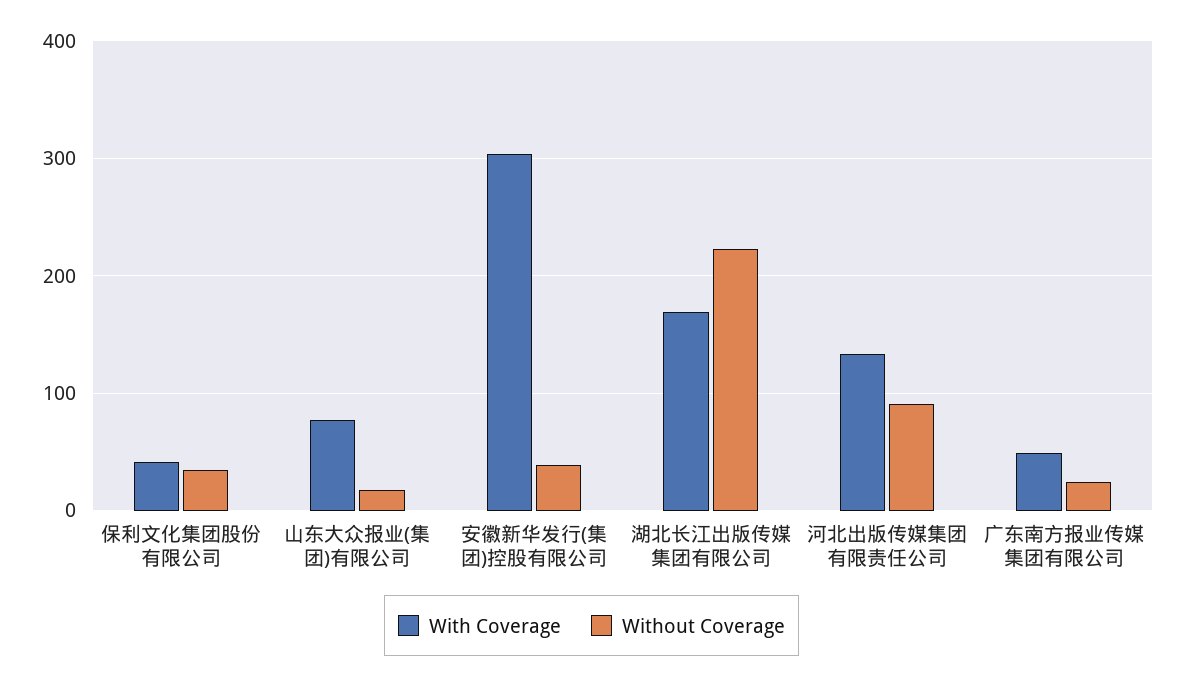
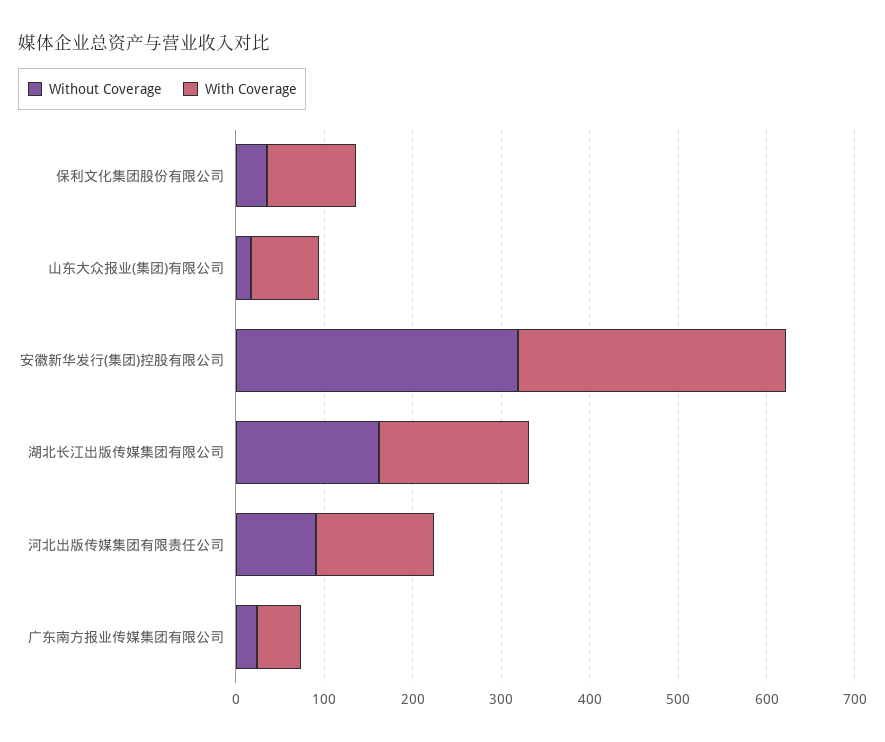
  {
    "With Coverage": {
-     "保利文化集团股份有限公司": 40,
+     "保利文化集团股份有限公司": 100,
      "山东大众报业(集团)有限公司": 80,
      "安徽新华发行(集团)控股有限公司": 300,
      "湖北长江出版传媒集团有限公司": 170,
      "河北出版传媒集团有限责任公司": 130,
      "广东南方报业传媒集团有限公司": 50
    },
    "Without Coverage": {
      "保利文化集团股份有限公司": 30,
      "山东大众报业(集团)有限公司": 20,
-     "安徽新华发行(集团)控股有限公司": 40,
+     "安徽新华发行(集团)控股有限公司": 320,
-     "湖北长江出版传媒集团有限公司": 220,
+     "湖北长江出版传媒集团有限公司": 160,
      "河北出版传媒集团有限责任公司": 90,
      "广东南方报业传媒集团有限公司": 20
    }
  }

